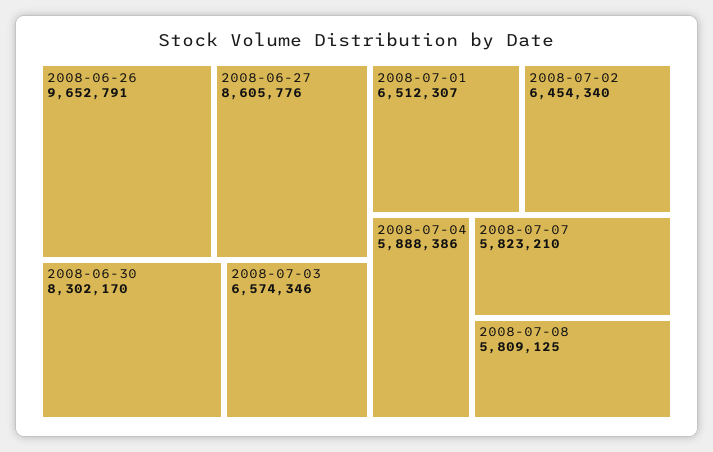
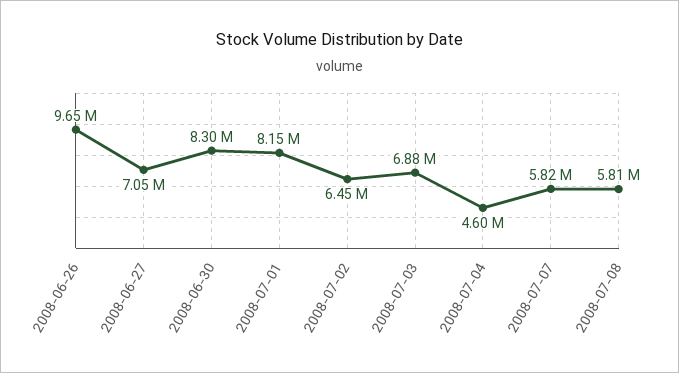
  {
    "2008-06-26": 9652791,
-   "2008-06-27": 8605776,
+   "2008-06-27": 7050000,
    "2008-06-30": 8302170,
-   "2008-07-03": 6574346,
+   "2008-07-03": 6880000,
-   "2008-07-01": 6512307,
+   "2008-07-01": 8150000,
    "2008-07-02": 6454340,
-   "2008-07-04": 5888386,
+   "2008-07-04": 4600000,
    "2008-07-07": 5823210,
    "2008-07-08": 5809125
  }

